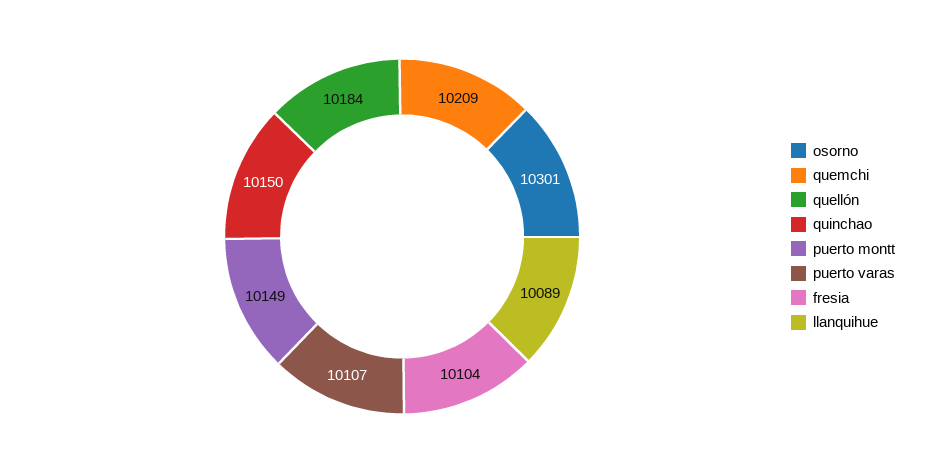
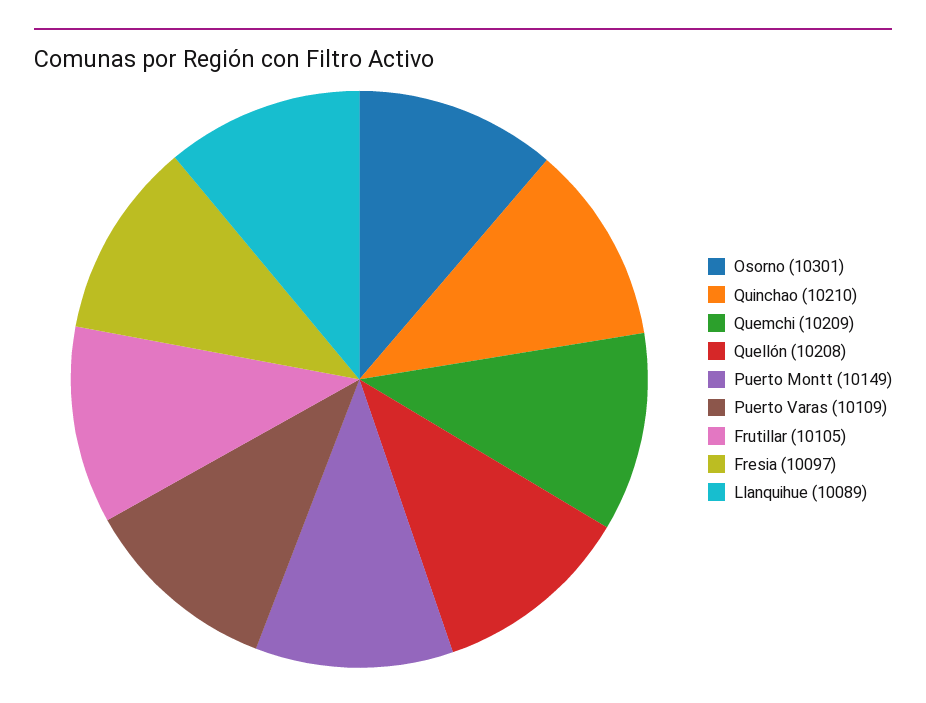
  {
    "osorno": 10301,
    "quemchi": 10209,
-   "quellón": 10184,
+   "quellón": 10208,
-   "quinchao": 10150,
+   "quinchao": 10210,
    "puerto montt": 10149,
-   "puerto varas": 10107,
+   "puerto varas": 10109,
-   "fresia": 10104,
+   "fresia": 10097,
-   "llanquihue": 10089
+   "llanquihue": 10089,
+   "Frutillar": 10105
  }

